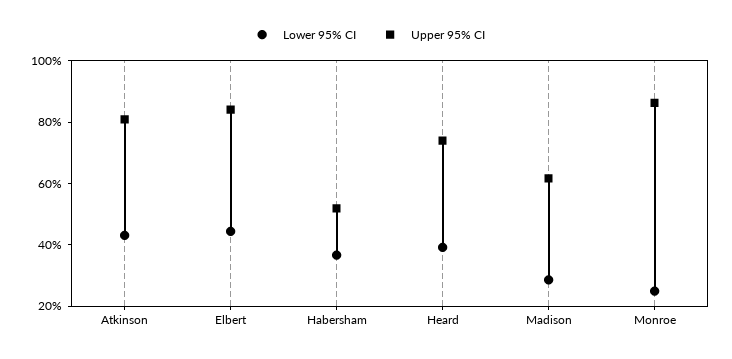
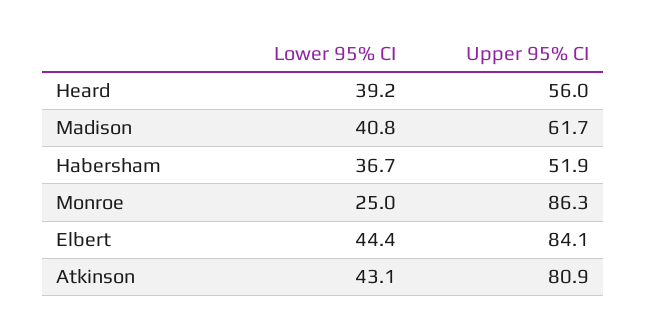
  {
    "Lower 95% CI": {
      "Atkinson": 43.1,
      "Elbert": 44.4,
      "Habersham": 36.7,
      "Heard": 39.2,
-     "Madison": 30,
+     "Madison": 40.8,
      "Monroe": 25
    },
    "Upper 95% CI": {
      "Atkinson": 80.9,
      "Elbert": 84.1,
      "Habersham": 51.9,
-     "Heard": 75,
+     "Heard": 56,
      "Madison": 61.7,
      "Monroe": 86.3
    }
  }

